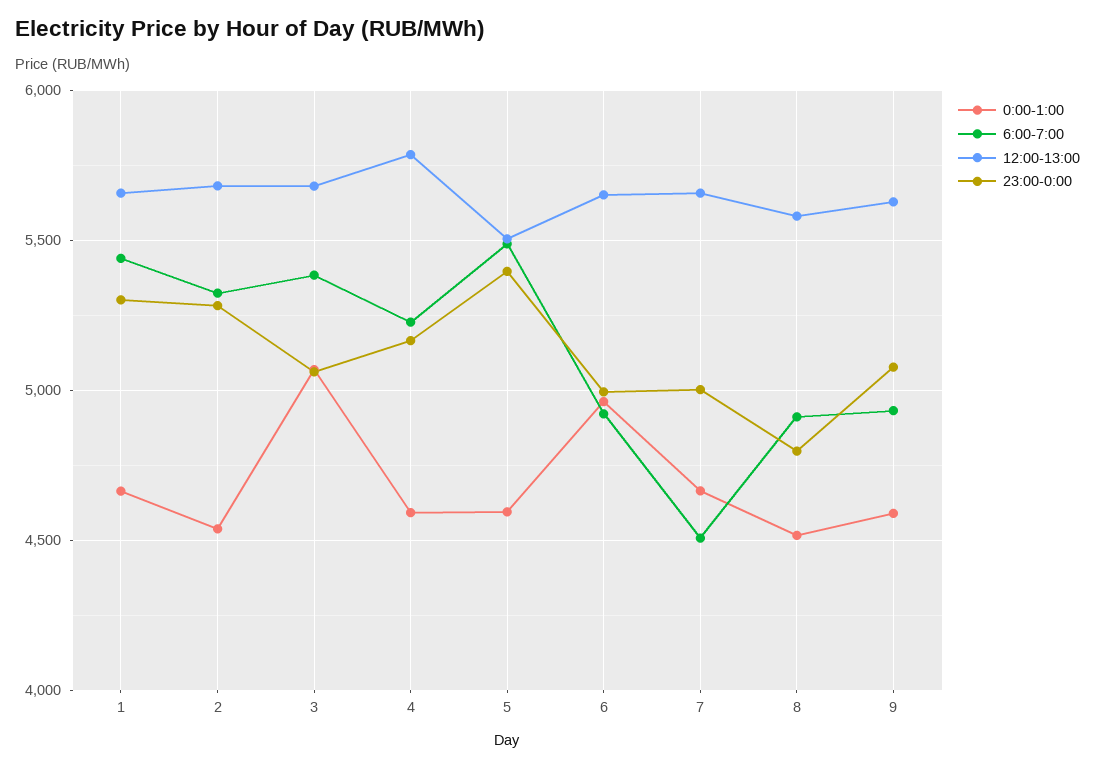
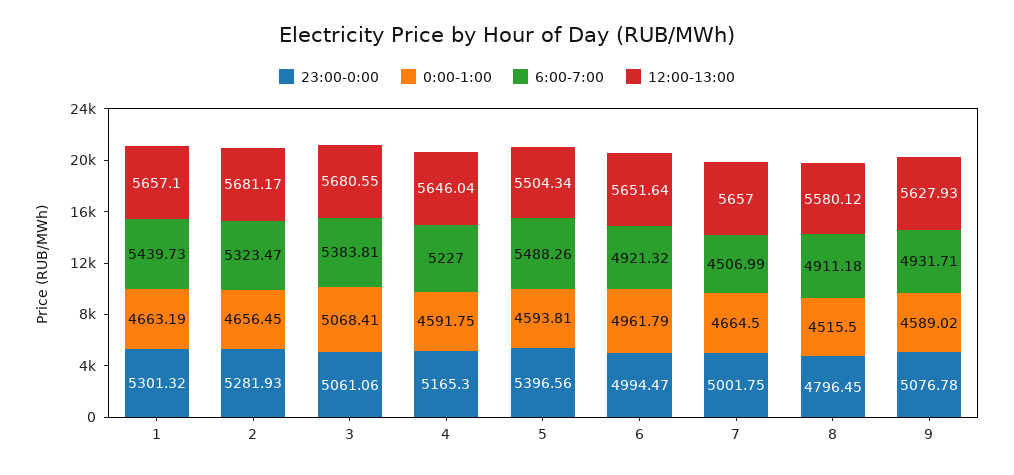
  {
    "0:00-1:00": {
      "1": 4663.19,
-     "2": 4550,
+     "2": 4656.45,
      "3": 5068.41,
      "4": 4591.75,
      "5": 4593.81,
      "6": 4961.79,
      "7": 4664.5,
      "8": 4515.5,
      "9": 4589.02
    },
    "6:00-7:00": {
      "1": 5439.73,
      "2": 5323.47,
      "3": 5383.81,
      "4": 5227,
      "5": 5488.26,
      "6": 4921.32,
      "7": 4506.99,
      "8": 4911.18,
      "9": 4931.71
    },
    "12:00-13:00": {
      "1": 5657.1,
      "2": 5681.17,
      "3": 5680.55,
-     "4": 5800,
+     "4": 5646.04,
      "5": 5504.34,
      "6": 5651.64,
      "7": 5657,
      "8": 5580.12,
      "9": 5627.93
    },
    "23:00-0:00": {
      "1": 5301.32,
      "2": 5281.93,
      "3": 5061.06,
      "4": 5165.3,
      "5": 5396.56,
      "6": 4994.47,
      "7": 5001.75,
      "8": 4796.45,
      "9": 5076.78
    }
  }

